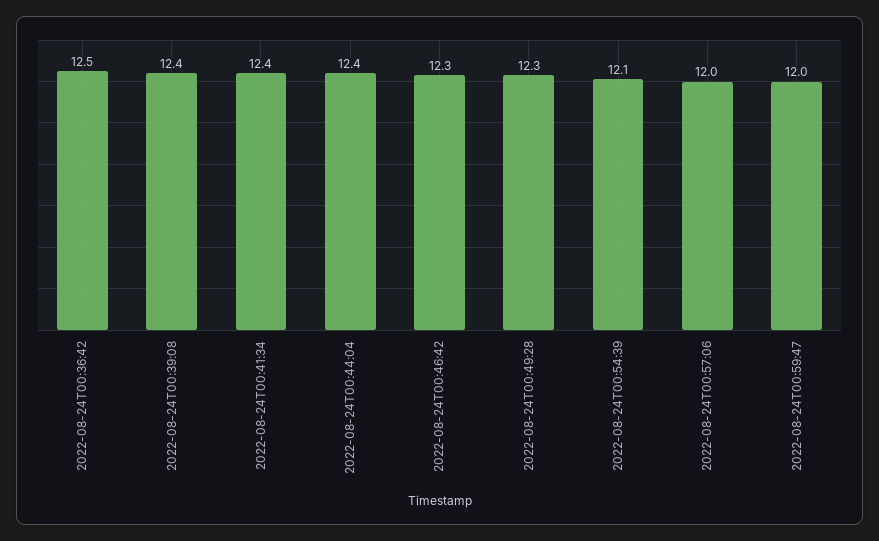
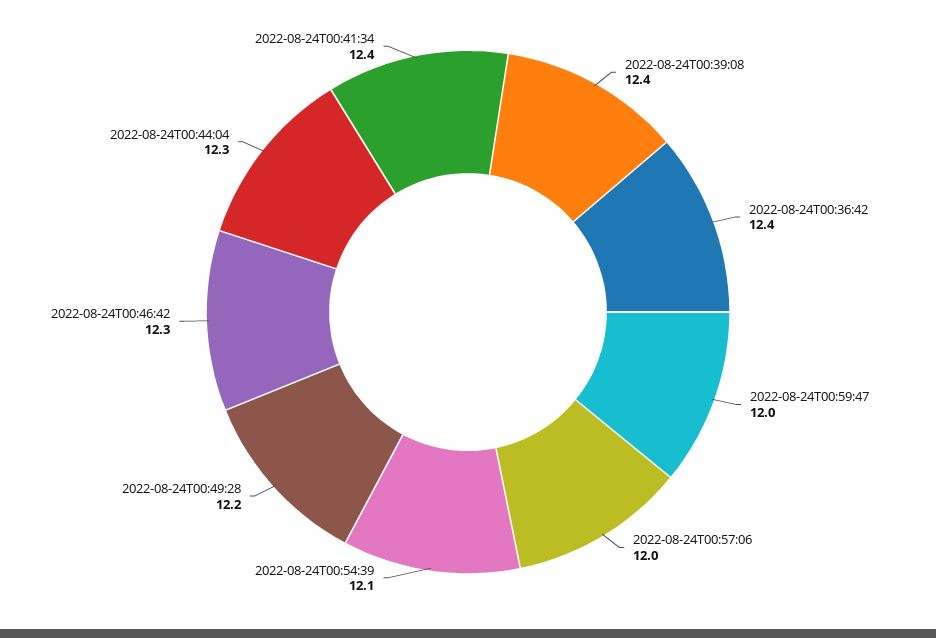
  {
-   "2022-08-24T00:36:42": 12.5,
+   "2022-08-24T00:36:42": 12.4,
    "2022-08-24T00:39:08": 12.4,
    "2022-08-24T00:41:34": 12.4,
-   "2022-08-24T00:44:04": 12.4,
+   "2022-08-24T00:44:04": 12.3,
    "2022-08-24T00:46:42": 12.3,
-   "2022-08-24T00:49:28": 12.3,
+   "2022-08-24T00:49:28": 12.2,
    "2022-08-24T00:54:39": 12.1,
    "2022-08-24T00:57:06": 12,
    "2022-08-24T00:59:47": 12
  }

